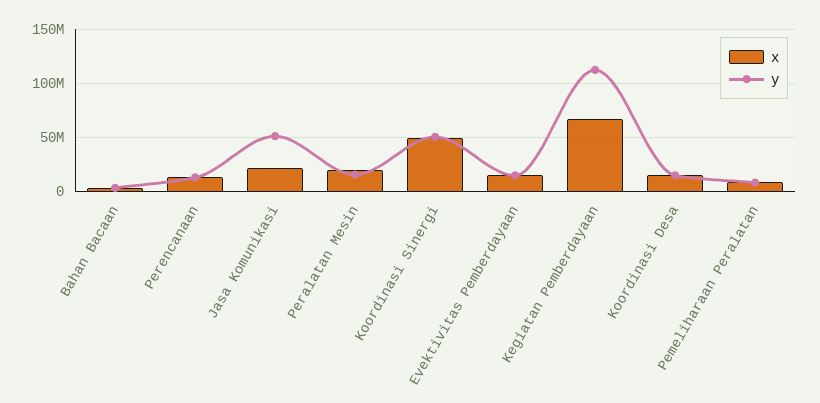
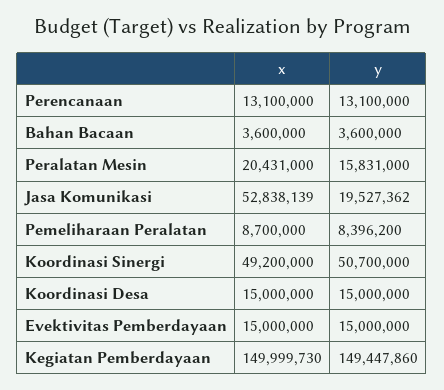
  {
    "x": {
      "Bahan Bacaan": 3600000,
      "Perencanaan": 13100000,
-     "Jasa Komunikasi": 20000000,
+     "Jasa Komunikasi": 52838139,
      "Peralatan Mesin": 20431000,
      "Koordinasi Sinergi": 49200000,
      "Evektivitas Pemberdayaan": 15000000,
-     "Kegiatan Pemberdayaan": 70000000,
+     "Kegiatan Pemberdayaan": 149999730,
      "Koordinasi Desa": 15000000,
      "Pemeliharaan Peralatan": 8700000
    },
    "y": {
      "Bahan Bacaan": 3600000,
      "Perencanaan": 13100000,
-     "Jasa Komunikasi": 50000000,
+     "Jasa Komunikasi": 19527362,
      "Peralatan Mesin": 15831000,
      "Koordinasi Sinergi": 50700000,
      "Evektivitas Pemberdayaan": 15000000,
-     "Kegiatan Pemberdayaan": 110000000,
+     "Kegiatan Pemberdayaan": 149447860,
      "Koordinasi Desa": 15000000,
      "Pemeliharaan Peralatan": 8396200
    }
  }

